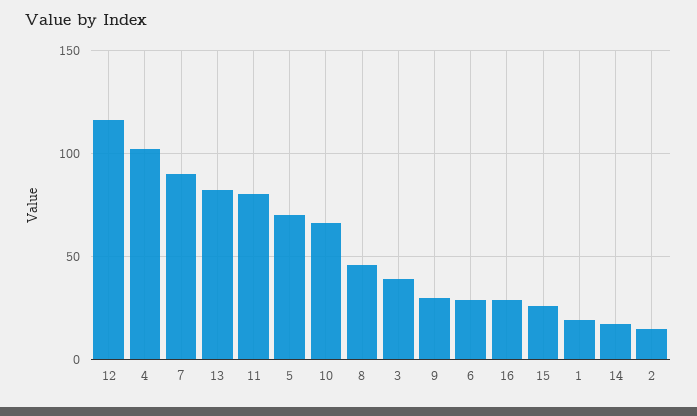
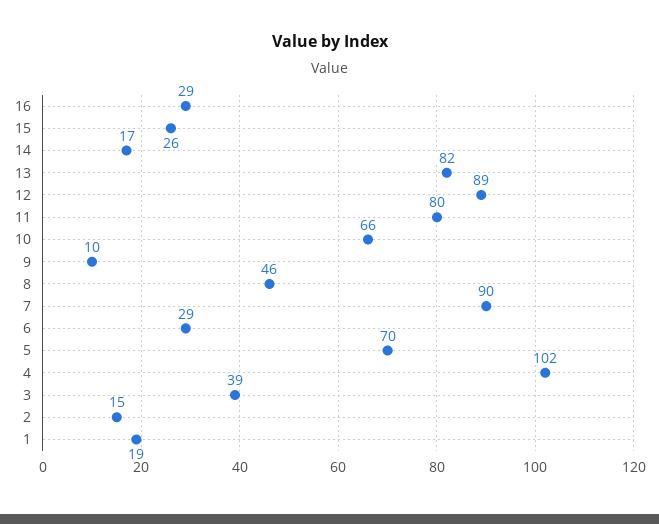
  {
-   "12": 115,
+   "12": 89,
    "4": 102,
    "7": 90,
    "13": 82,
    "11": 80,
    "5": 70,
    "10": 66,
    "8": 46,
    "3": 39,
-   "9": 30,
+   "9": 10,
    "6": 29,
    "16": 29,
    "15": 26,
    "1": 19,
    "14": 17,
    "2": 15
  }

